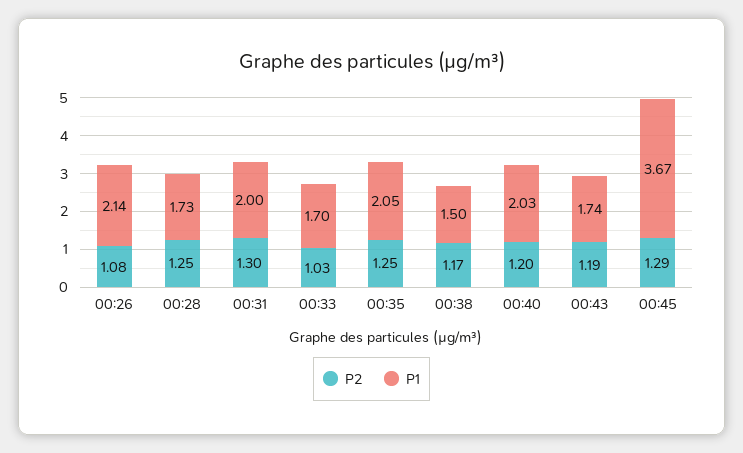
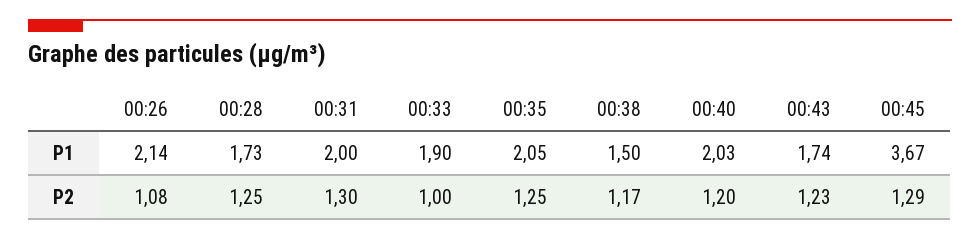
  {
    "P2": {
      "00:26": 1.08,
      "00:28": 1.25,
      "00:31": 1.3,
-     "00:33": 1.03,
+     "00:33": 1,
      "00:35": 1.25,
      "00:38": 1.17,
      "00:40": 1.2,
-     "00:43": 1.19,
+     "00:43": 1.23,
      "00:45": 1.29
    },
    "P1": {
      "00:26": 2.14,
      "00:28": 1.73,
      "00:31": 2,
-     "00:33": 1.7,
+     "00:33": 1.9,
      "00:35": 2.05,
      "00:38": 1.5,
      "00:40": 2.03,
      "00:43": 1.74,
      "00:45": 3.67
    }
  }

